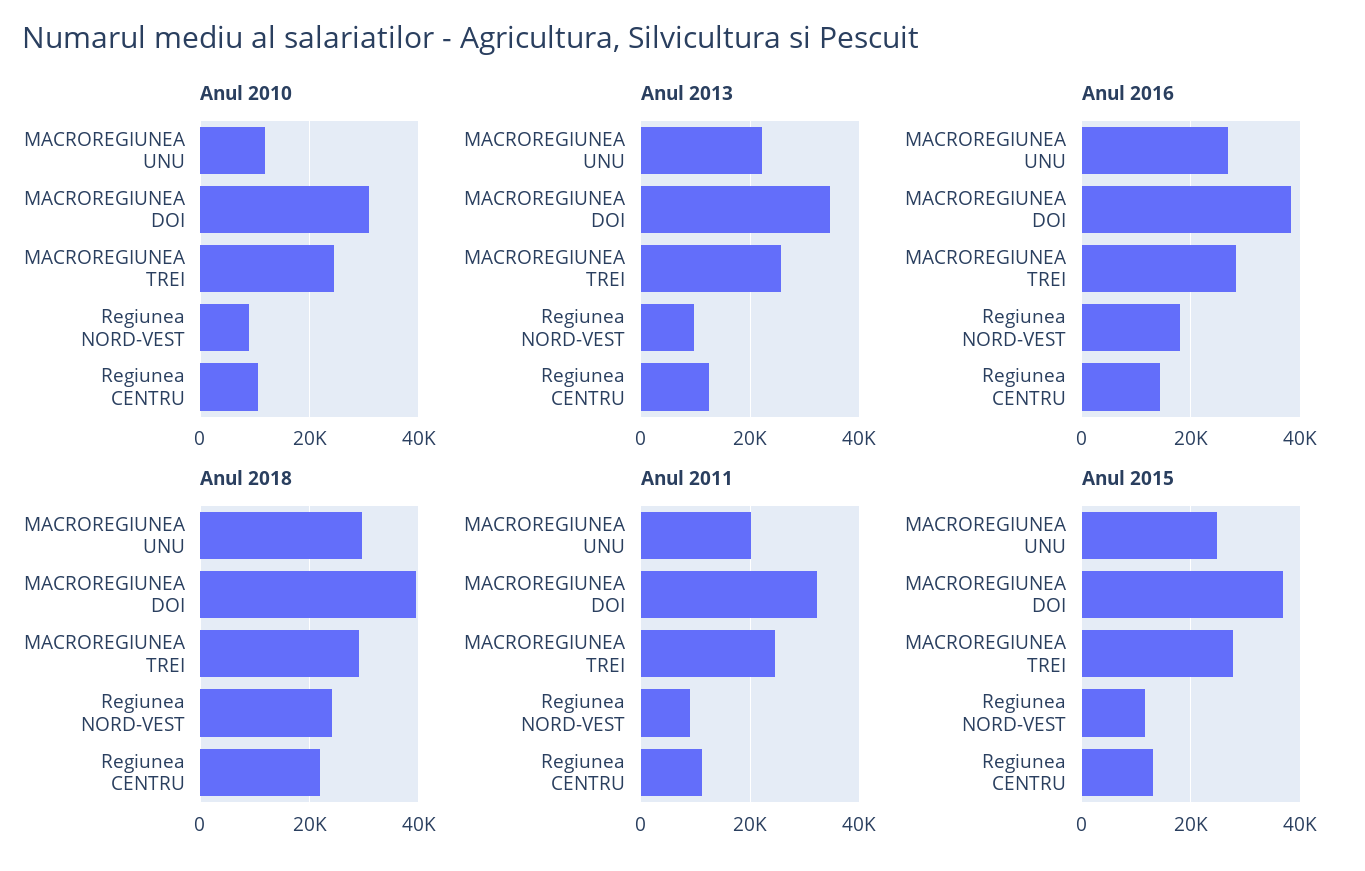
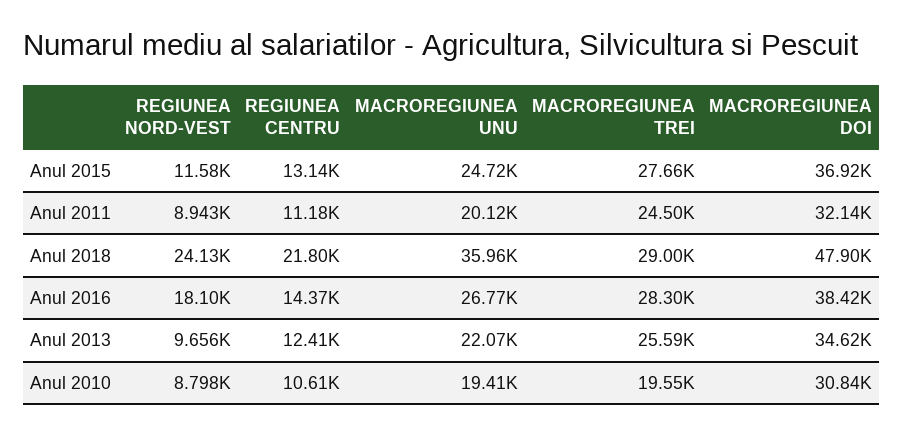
  {
    "Anul 2010": {
-     "MACROREGIUNEA UNU": 12000,
+     "MACROREGIUNEA UNU": 19410,
      "MACROREGIUNEA DOI": 30840,
-     "MACROREGIUNEA TREI": 24000,
+     "MACROREGIUNEA TREI": 19550,
      "Regiunea NORD-VEST": 8798,
      "Regiunea CENTRU": 10610
    },
    "Anul 2013": {
      "MACROREGIUNEA UNU": 22070,
      "MACROREGIUNEA DOI": 34620,
      "MACROREGIUNEA TREI": 25590,
      "Regiunea NORD-VEST": 9656,
      "Regiunea CENTRU": 12410
    },
    "Anul 2016": {
      "MACROREGIUNEA UNU": 26770,
      "MACROREGIUNEA DOI": 38420,
      "MACROREGIUNEA TREI": 28300,
      "Regiunea NORD-VEST": 18100,
      "Regiunea CENTRU": 14370
    },
    "Anul 2018": {
-     "MACROREGIUNEA UNU": 30000,
+     "MACROREGIUNEA UNU": 35960,
-     "MACROREGIUNEA DOI": 40000,
+     "MACROREGIUNEA DOI": 47900,
      "MACROREGIUNEA TREI": 29000,
      "Regiunea NORD-VEST": 24130,
      "Regiunea CENTRU": 21800
    },
    "Anul 2011": {
      "MACROREGIUNEA UNU": 20120,
      "MACROREGIUNEA DOI": 32140,
      "MACROREGIUNEA TREI": 24500,
      "Regiunea NORD-VEST": 8943,
      "Regiunea CENTRU": 11180
    },
    "Anul 2015": {
      "MACROREGIUNEA UNU": 24720,
      "MACROREGIUNEA DOI": 36920,
      "MACROREGIUNEA TREI": 27660,
      "Regiunea NORD-VEST": 11580,
      "Regiunea CENTRU": 13140
    }
  }

